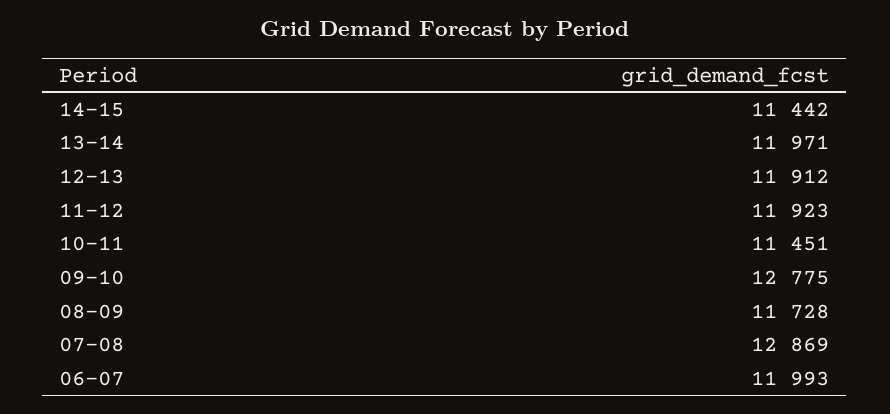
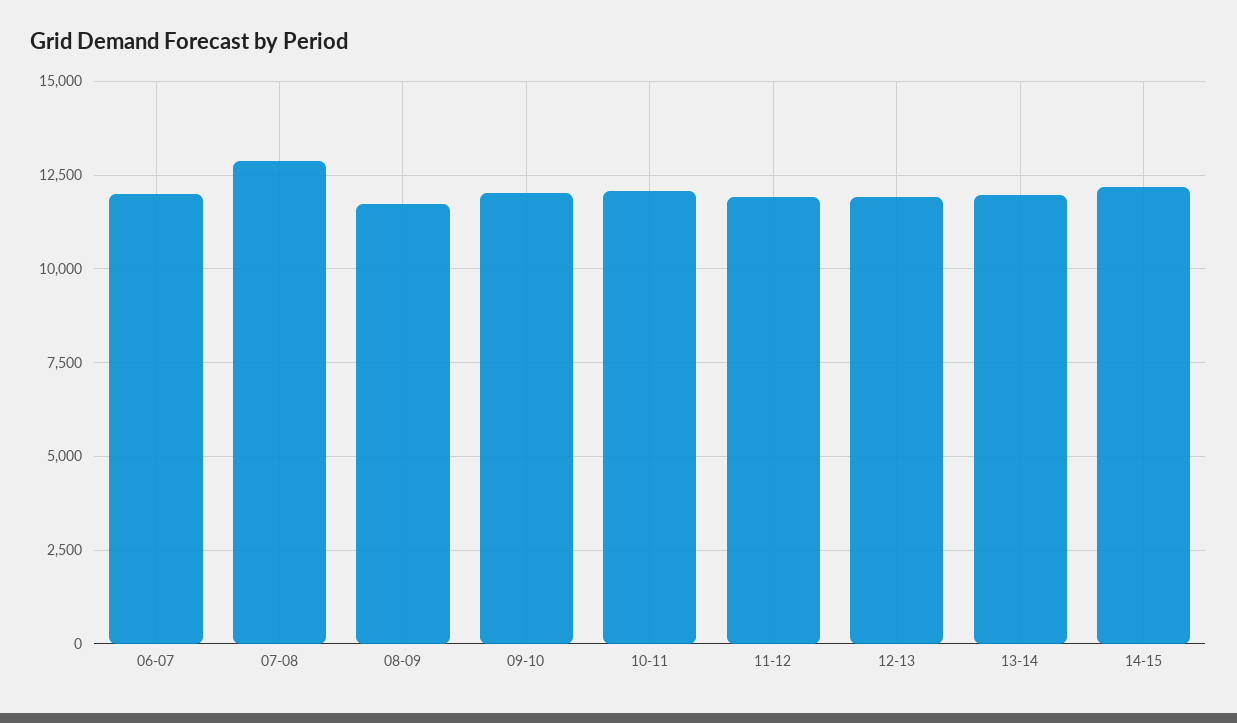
  {
-   "14-15": 11442,
+   "14-15": 12250,
    "13-14": 11971,
    "12-13": 11912,
    "11-12": 11923,
-   "10-11": 11451,
+   "10-11": 12000,
-   "09-10": 12775,
+   "09-10": 12000,
    "08-09": 11728,
    "07-08": 12869,
    "06-07": 11993
  }

